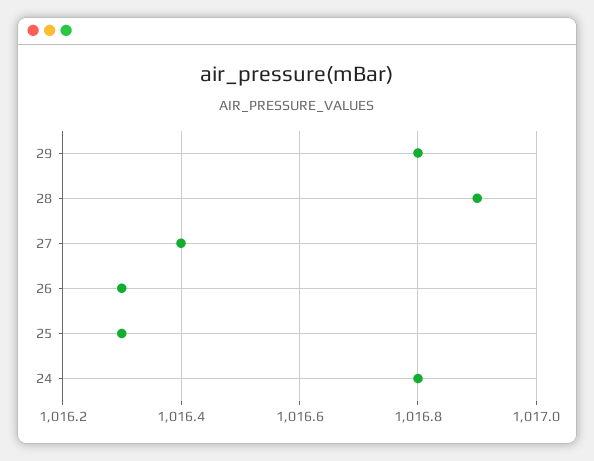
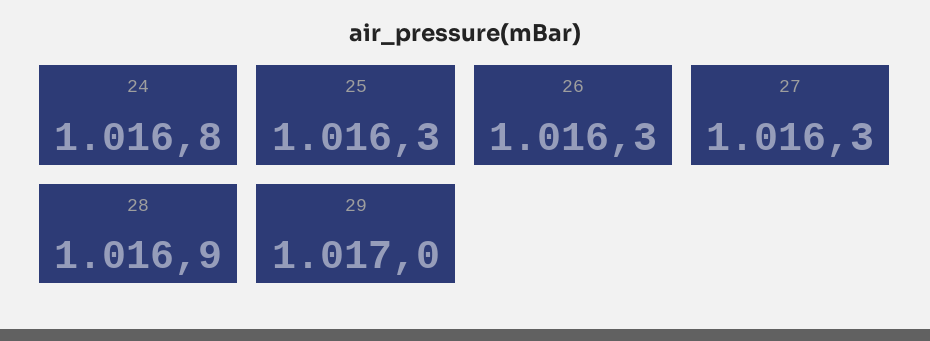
  {
-   "29": 1016.8,
+   "29": 1017,
    "28": 1016.9,
-   "27": 1016.4,
+   "27": 1016.3,
    "26": 1016.3,
    "25": 1016.3,
    "24": 1016.8
  }

